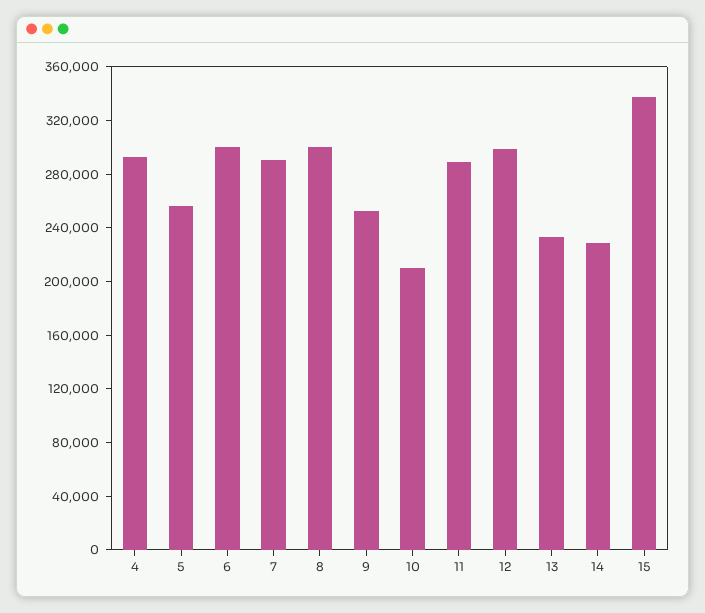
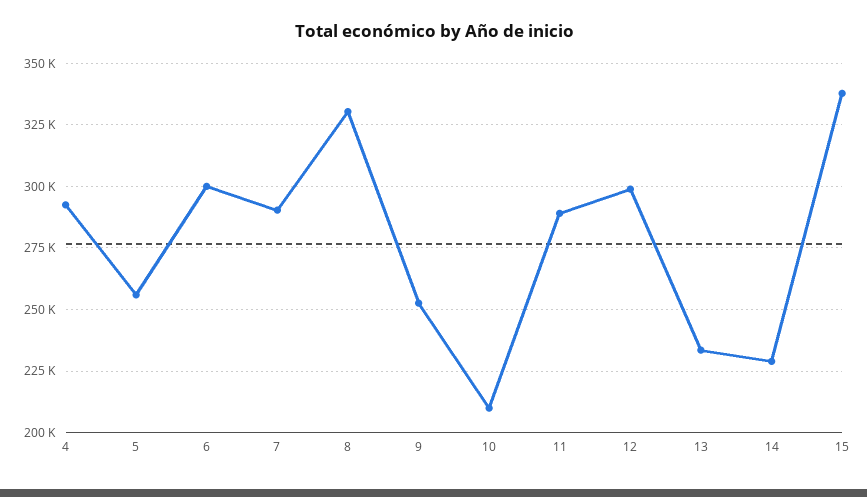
  {
    "4": 292500,
    "5": 255000,
    "6": 300000,
    "7": 290000,
-   "8": 300000,
+   "8": 330000,
    "9": 252500,
    "10": 210000,
    "11": 290000,
    "12": 300000,
    "13": 232500,
    "14": 230000,
    "15": 337500
  }

